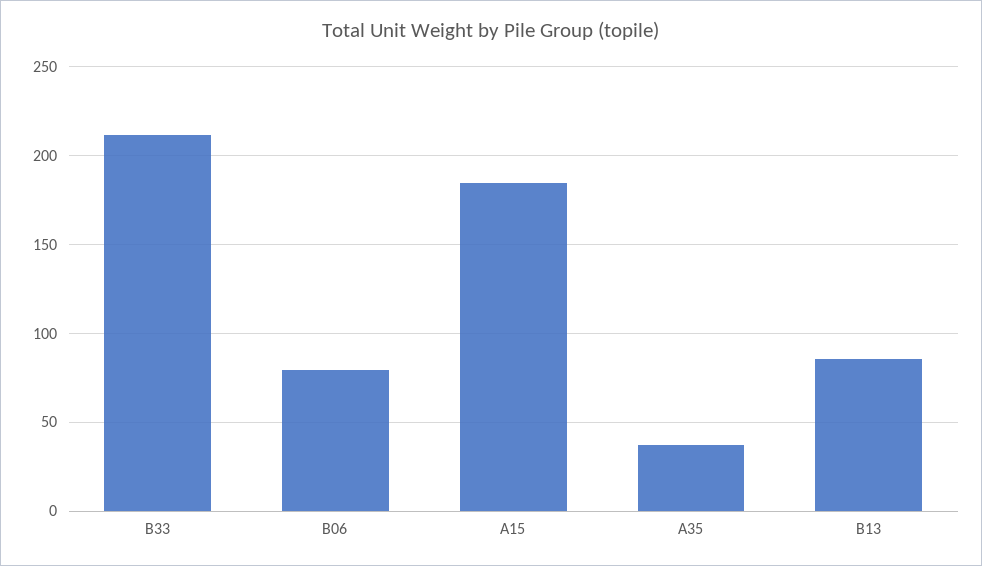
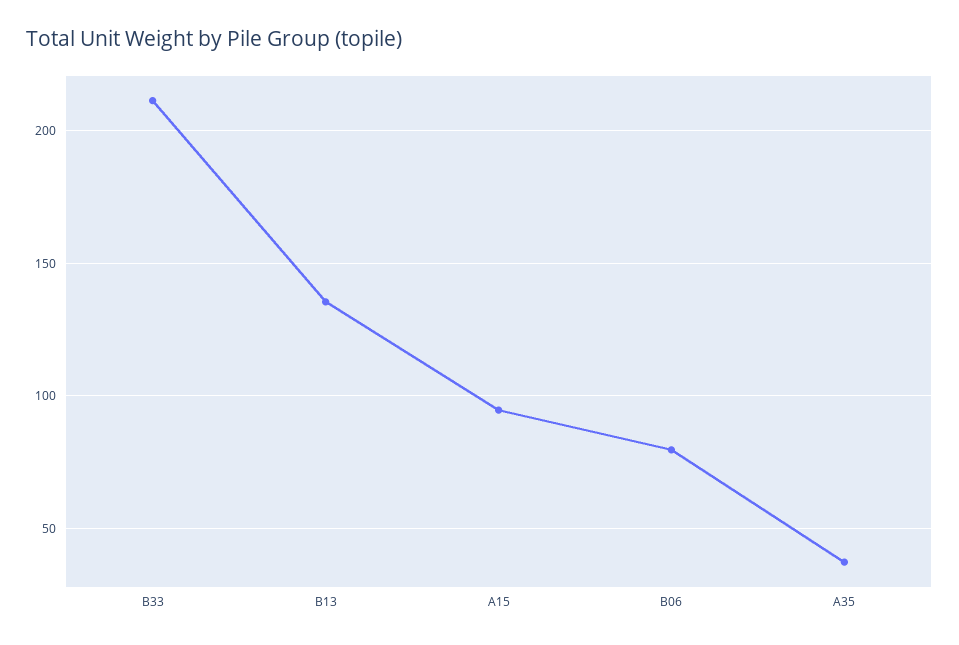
  {
    "B33": 210,
    "B06": 80,
-   "A15": 185,
+   "A15": 95,
    "A35": 35,
-   "B13": 85
+   "B13": 135
  }

